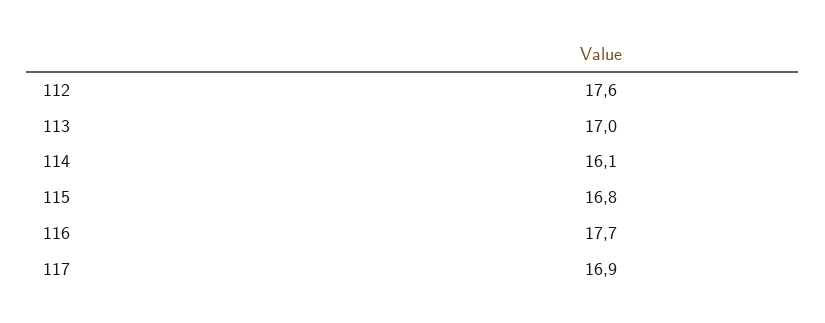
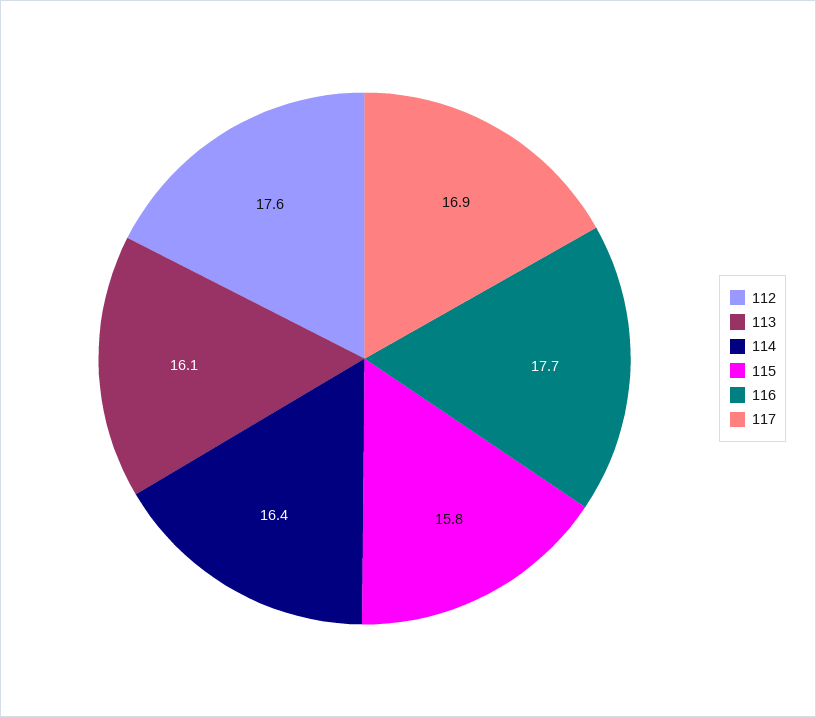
  {
    "112": 17.6,
-   "113": 17,
+   "113": 16.1,
-   "114": 16.1,
+   "114": 16.4,
-   "115": 16.8,
+   "115": 15.8,
    "116": 17.7,
    "117": 16.9
  }

